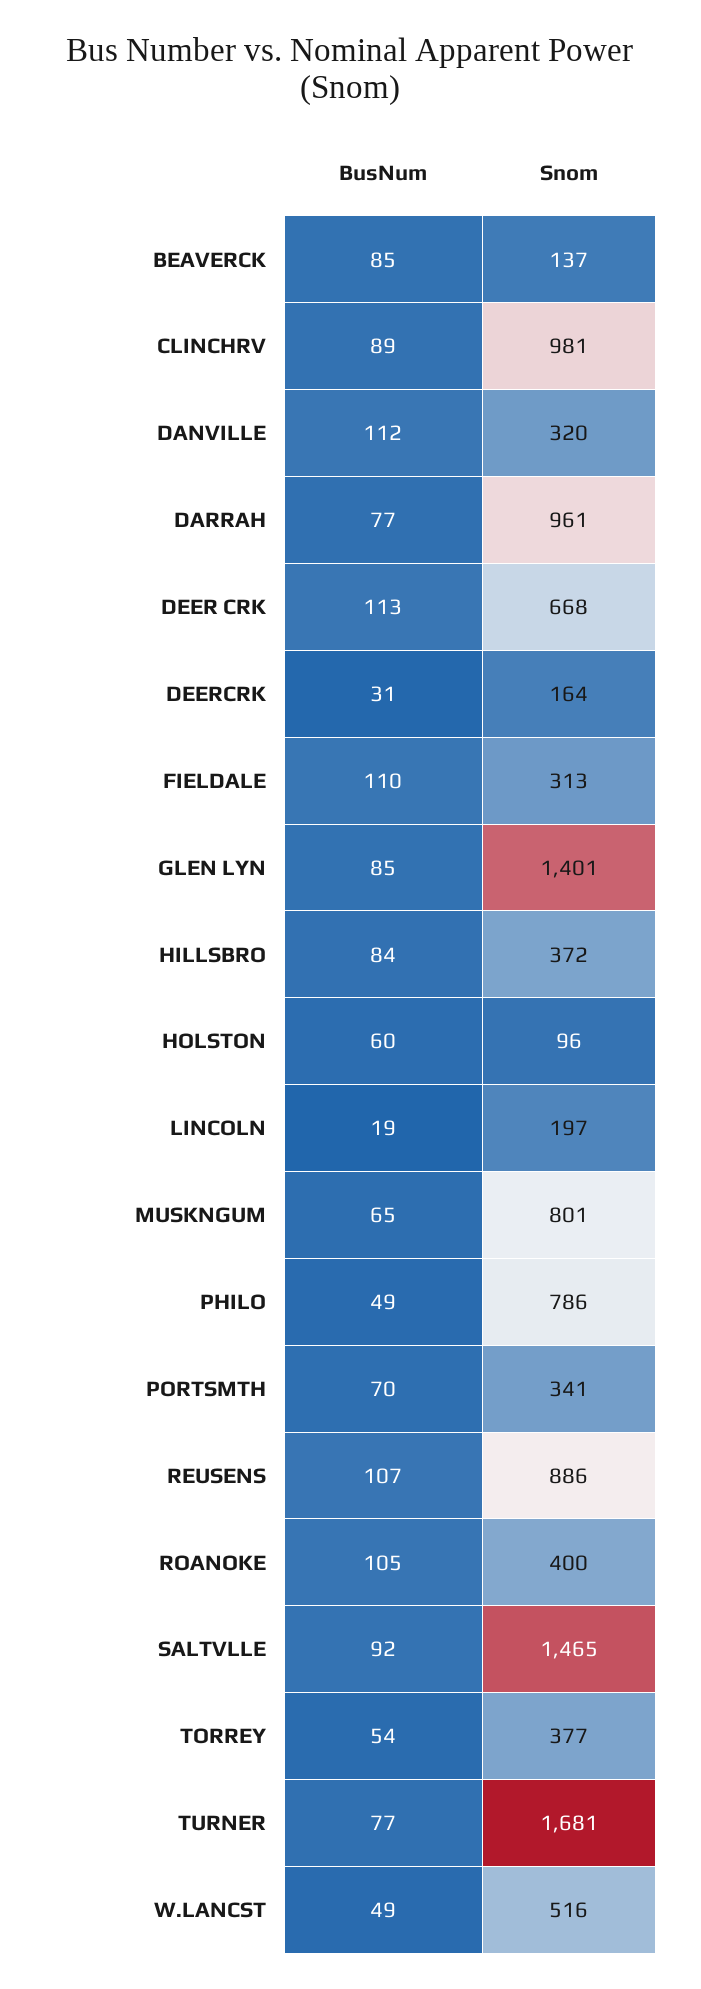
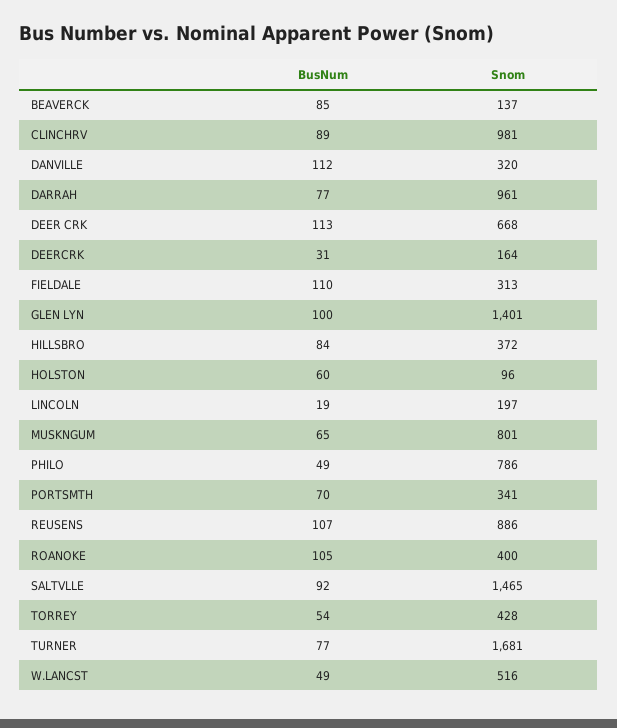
  {
    "BusNum": {
      "BEAVERCK": 85,
      "CLINCHRV": 89,
      "DANVILLE": 112,
      "DARRAH": 77,
      "DEER CRK": 113,
      "DEERCRK": 31,
      "FIELDALE": 110,
-     "GLEN LYN": 85,
+     "GLEN LYN": 100,
      "HILLSBRO": 84,
      "HOLSTON": 60,
      "LINCOLN": 19,
      "MUSKNGUM": 65,
      "PHILO": 49,
      "PORTSMTH": 70,
      "REUSENS": 107,
      "ROANOKE": 105,
      "SALTVLLE": 92,
      "TORREY": 54,
      "TURNER": 77,
      "W.LANCST": 49
    },
    "Snom": {
      "BEAVERCK": 137,
      "CLINCHRV": 981,
      "DANVILLE": 320,
      "DARRAH": 961,
      "DEER CRK": 668,
      "DEERCRK": 164,
      "FIELDALE": 313,
      "GLEN LYN": 1401,
      "HILLSBRO": 372,
      "HOLSTON": 96,
      "LINCOLN": 197,
      "MUSKNGUM": 801,
      "PHILO": 786,
      "PORTSMTH": 341,
      "REUSENS": 886,
      "ROANOKE": 400,
      "SALTVLLE": 1465,
-     "TORREY": 377,
+     "TORREY": 428,
      "TURNER": 1681,
      "W.LANCST": 516
    }
  }

